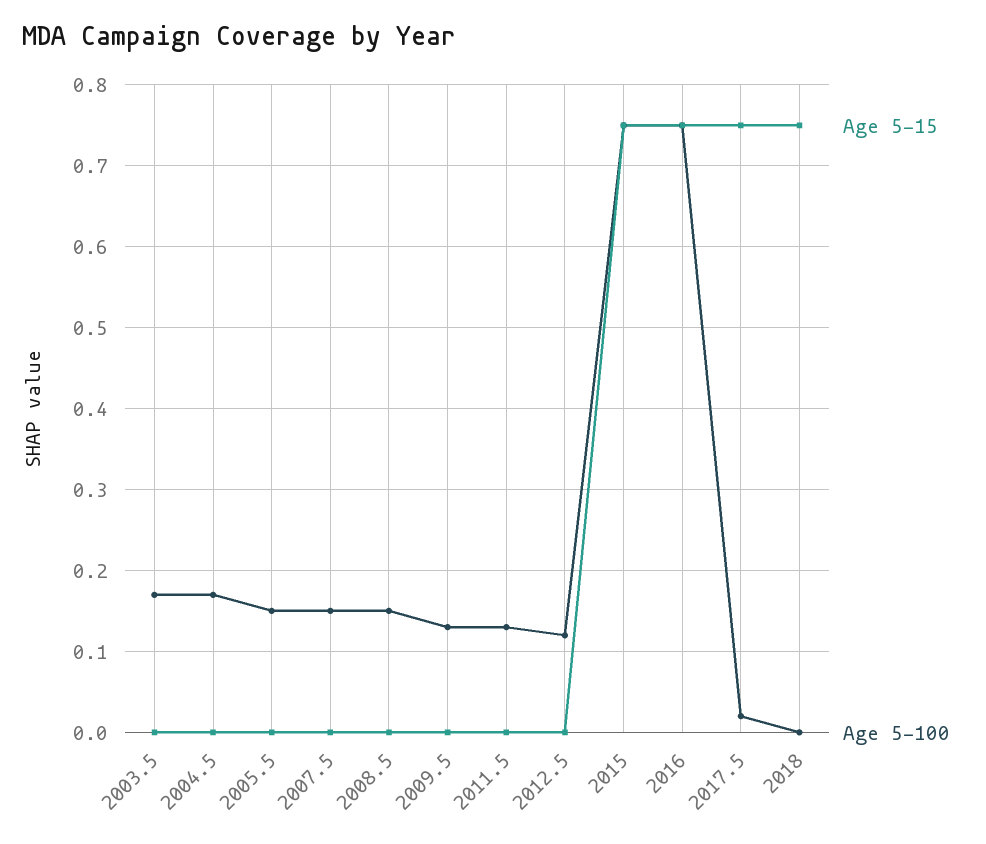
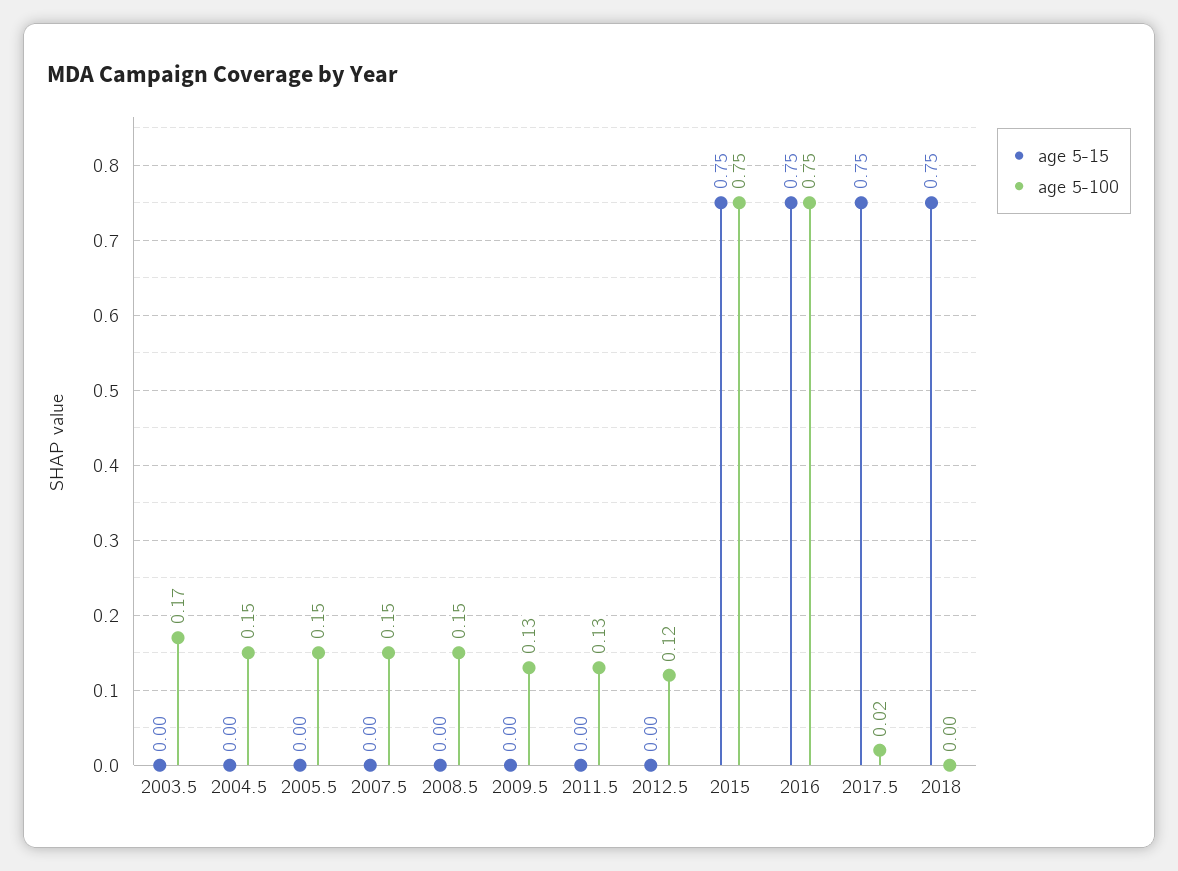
  {
    "Age 5-15": {
      "2003.5": 0,
      "2004.5": 0,
      "2005.5": 0,
      "2007.5": 0,
      "2008.5": 0,
      "2009.5": 0,
      "2011.5": 0,
      "2012.5": 0,
      "2015": 0.75,
      "2016": 0.75,
      "2017.5": 0.75,
      "2018": 0.75
    },
    "Age 5-100": {
      "2003.5": 0.17,
-     "2004.5": 0.17,
+     "2004.5": 0.15,
      "2005.5": 0.15,
      "2007.5": 0.15,
      "2008.5": 0.15,
      "2009.5": 0.13,
      "2011.5": 0.13,
      "2012.5": 0.12,
      "2015": 0.75,
      "2016": 0.75,
      "2017.5": 0.02,
      "2018": 0
    }
  }

